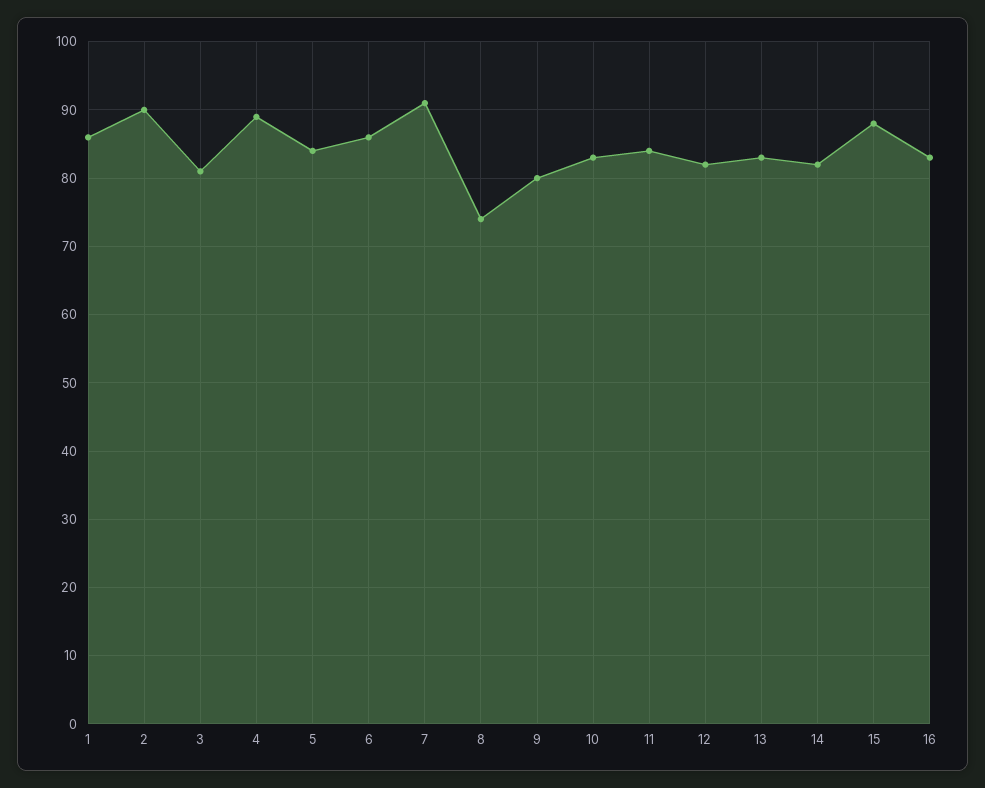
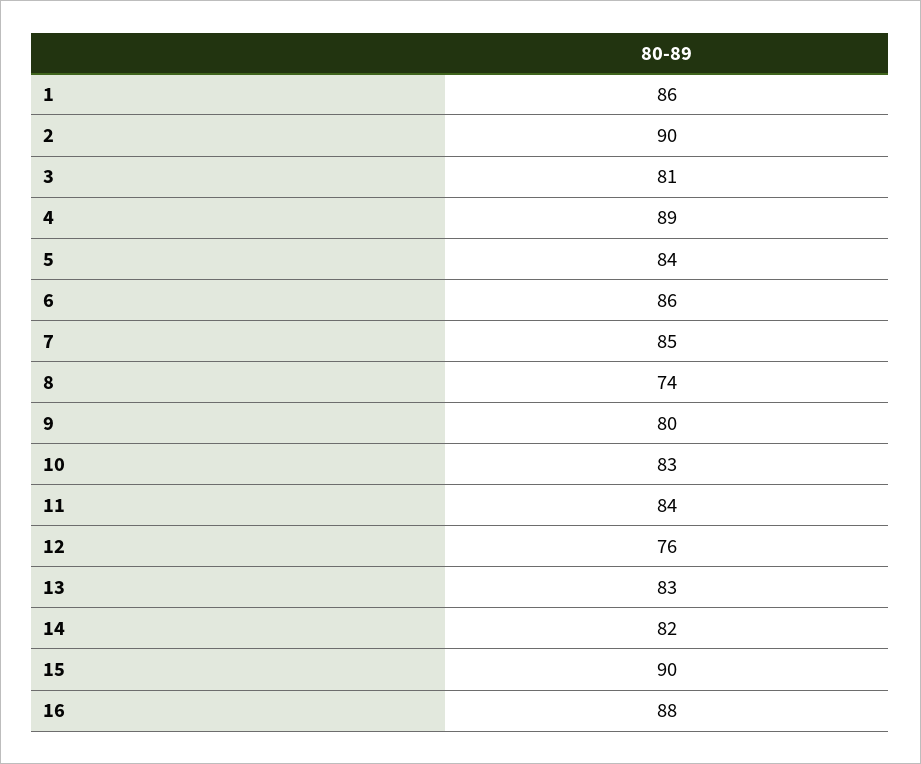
  {
    "1": 86,
    "2": 90,
    "3": 81,
    "4": 89,
    "5": 84,
    "6": 86,
-   "7": 91,
+   "7": 85,
    "8": 74,
    "9": 80,
    "10": 83,
    "11": 84,
-   "12": 82,
+   "12": 76,
    "13": 83,
    "14": 82,
-   "15": 88,
+   "15": 90,
-   "16": 83
+   "16": 88
  }

